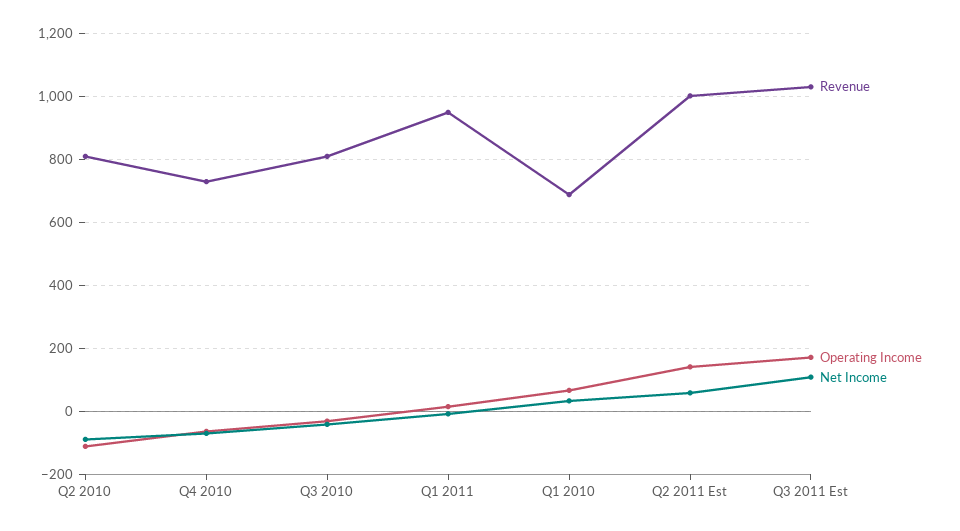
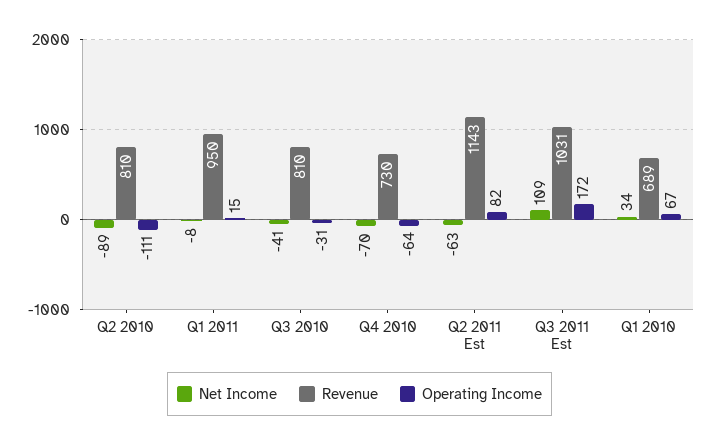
  {
    "Revenue": {
      "Q2 2010": 810,
      "Q4 2010": 730,
      "Q3 2010": 810,
      "Q1 2011": 950,
      "Q1 2010": 689,
-     "Q2 2011 Est": 1000,
+     "Q2 2011 Est": 1143,
      "Q3 2011 Est": 1031
    },
    "Operating Income": {
      "Q2 2010": -111,
      "Q4 2010": -64,
      "Q3 2010": -31,
      "Q1 2011": 15,
      "Q1 2010": 67,
-     "Q2 2011 Est": 140,
+     "Q2 2011 Est": 82,
      "Q3 2011 Est": 172
    },
    "Net Income": {
      "Q2 2010": -89,
      "Q4 2010": -70,
      "Q3 2010": -41,
      "Q1 2011": -8,
      "Q1 2010": 34,
-     "Q2 2011 Est": 60,
+     "Q2 2011 Est": -63,
      "Q3 2011 Est": 109
    }
  }

